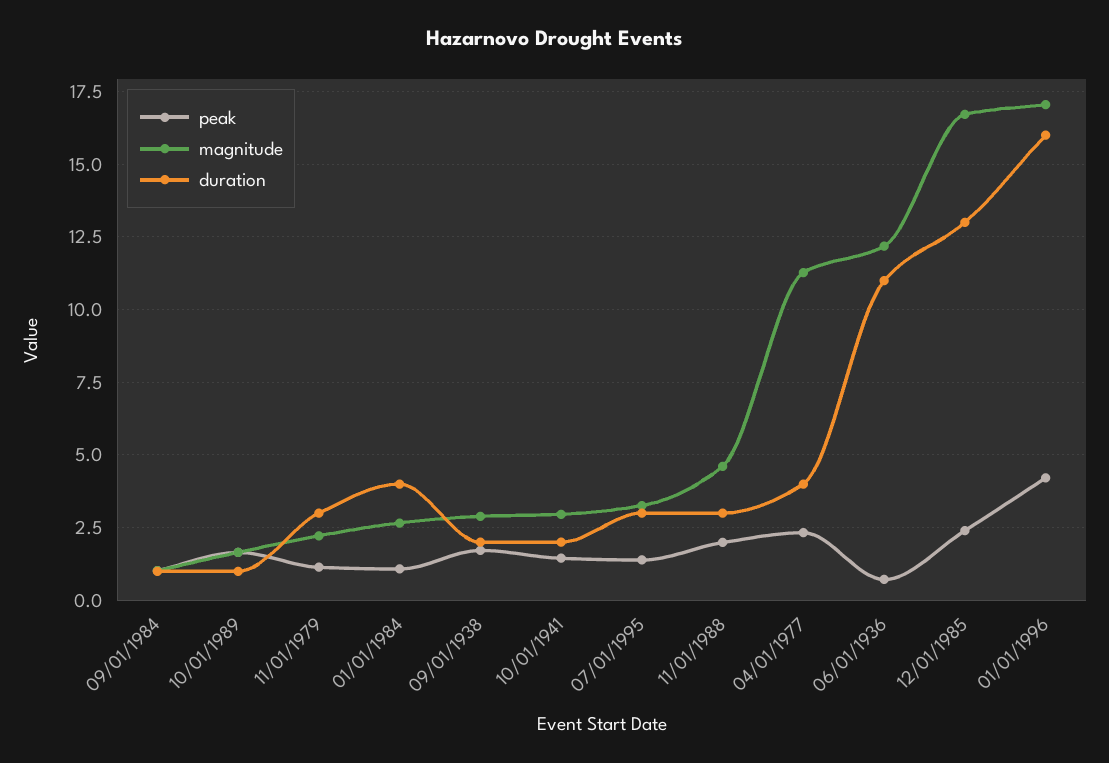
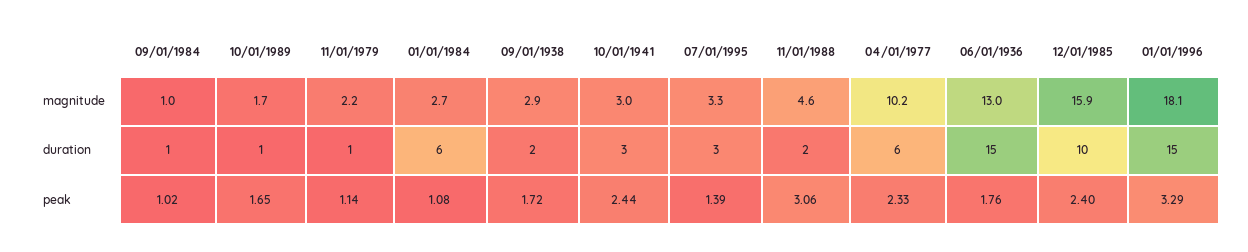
  {
    "peak": {
      "09/01/1984": 1.02,
      "10/01/1989": 1.65,
      "11/01/1979": 1.14,
      "01/01/1984": 1.08,
      "09/01/1938": 1.72,
-     "10/01/1941": 1.5,
+     "10/01/1941": 2.44,
      "07/01/1995": 1.39,
-     "11/01/1988": 2,
+     "11/01/1988": 3.06,
      "04/01/1977": 2.33,
-     "06/01/1936": 0.75,
+     "06/01/1936": 1.76,
      "12/01/1985": 2.4,
-     "01/01/1996": 4.25
+     "01/01/1996": 3.29
    },
    "magnitude": {
      "09/01/1984": 1,
      "10/01/1989": 1.7,
      "11/01/1979": 2.2,
      "01/01/1984": 2.7,
      "09/01/1938": 2.9,
      "10/01/1941": 3,
      "07/01/1995": 3.3,
      "11/01/1988": 4.6,
-     "04/01/1977": 11.25,
+     "04/01/1977": 10.2,
-     "06/01/1936": 12.25,
+     "06/01/1936": 13,
-     "12/01/1985": 16.75,
+     "12/01/1985": 15.9,
-     "01/01/1996": 17
+     "01/01/1996": 18.1
    },
    "duration": {
      "09/01/1984": 1,
      "10/01/1989": 1,
-     "11/01/1979": 3,
+     "11/01/1979": 1,
-     "01/01/1984": 4,
+     "01/01/1984": 6,
      "09/01/1938": 2,
-     "10/01/1941": 2,
+     "10/01/1941": 3,
      "07/01/1995": 3,
-     "11/01/1988": 3,
+     "11/01/1988": 2,
-     "04/01/1977": 4,
+     "04/01/1977": 6,
-     "06/01/1936": 11,
+     "06/01/1936": 15,
-     "12/01/1985": 13,
+     "12/01/1985": 10,
-     "01/01/1996": 16
+     "01/01/1996": 15
    }
  }

